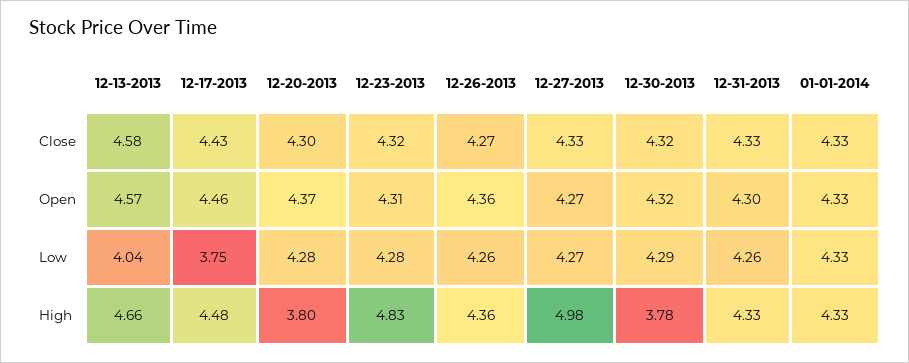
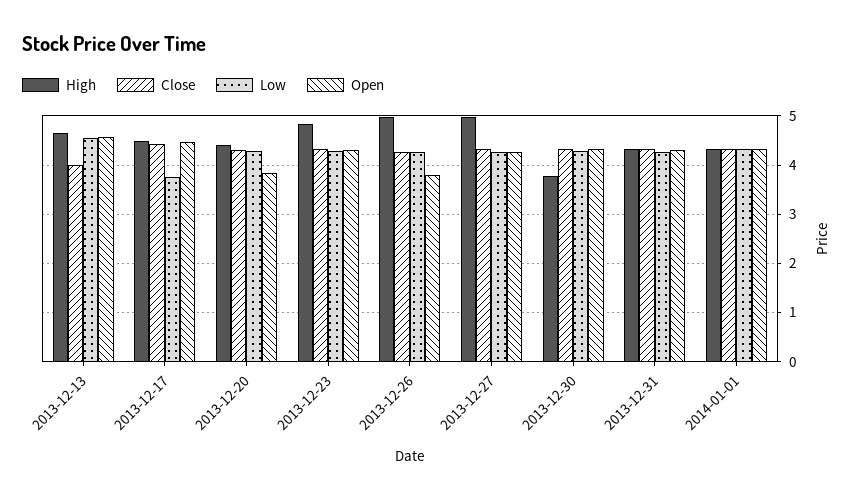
  {
    "Close": {
-     "12-13-2013": 4.58,
+     "12-13-2013": 4,
      "12-17-2013": 4.43,
      "12-20-2013": 4.3,
      "12-23-2013": 4.32,
      "12-26-2013": 4.27,
      "12-27-2013": 4.33,
      "12-30-2013": 4.32,
      "12-31-2013": 4.33,
      "01-01-2014": 4.33
    },
    "Open": {
      "12-13-2013": 4.57,
      "12-17-2013": 4.46,
-     "12-20-2013": 4.37,
+     "12-20-2013": 3.8,
      "12-23-2013": 4.31,
-     "12-26-2013": 4.36,
+     "12-26-2013": 3.8,
      "12-27-2013": 4.27,
      "12-30-2013": 4.32,
      "12-31-2013": 4.3,
      "01-01-2014": 4.33
    },
    "Low": {
-     "12-13-2013": 4.04,
+     "12-13-2013": 4.6,
      "12-17-2013": 3.75,
      "12-20-2013": 4.28,
      "12-23-2013": 4.28,
      "12-26-2013": 4.26,
      "12-27-2013": 4.27,
      "12-30-2013": 4.29,
      "12-31-2013": 4.26,
      "01-01-2014": 4.33
    },
    "High": {
      "12-13-2013": 4.66,
      "12-17-2013": 4.48,
-     "12-20-2013": 3.8,
+     "12-20-2013": 4.4,
      "12-23-2013": 4.83,
-     "12-26-2013": 4.36,
+     "12-26-2013": 5,
      "12-27-2013": 4.98,
      "12-30-2013": 3.78,
      "12-31-2013": 4.33,
      "01-01-2014": 4.33
    }
  }

